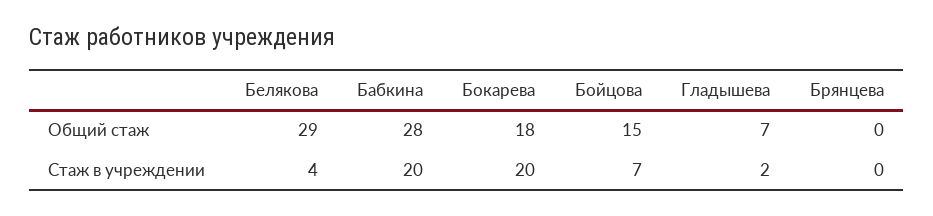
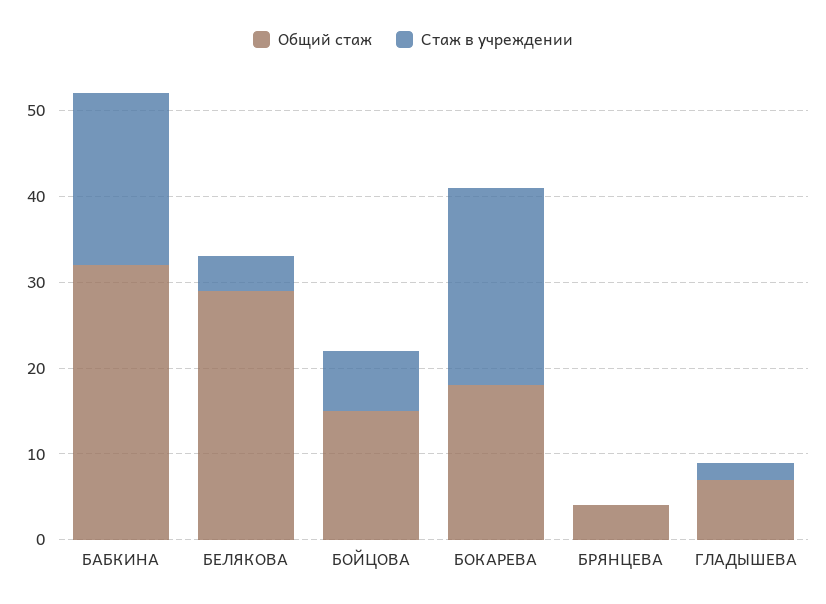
  {
    "Общий стаж": {
      "Белякова": 29,
-     "Бабкина": 28,
+     "Бабкина": 32,
      "Бокарева": 18,
      "Бойцова": 15,
      "Гладышева": 7,
-     "Брянцева": 0
+     "Брянцева": 4
    },
    "Стаж в учреждении": {
      "Белякова": 4,
      "Бабкина": 20,
-     "Бокарева": 20,
+     "Бокарева": 23,
      "Бойцова": 7,
      "Гладышева": 2,
      "Брянцева": 0
    }
  }

